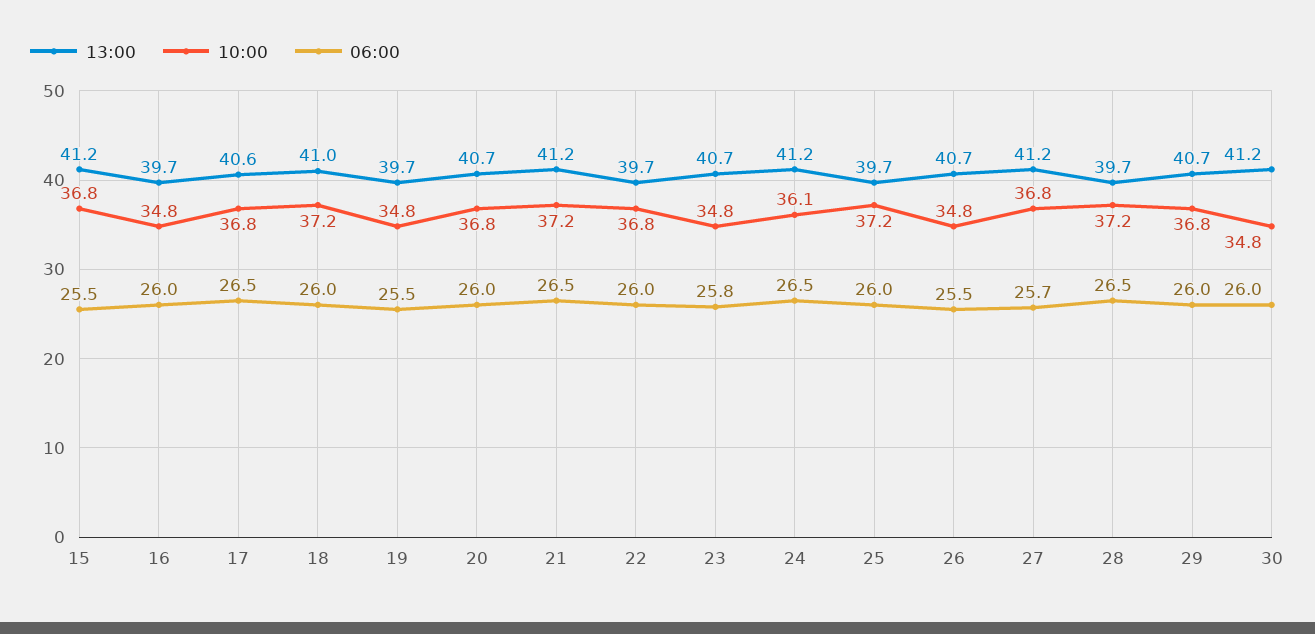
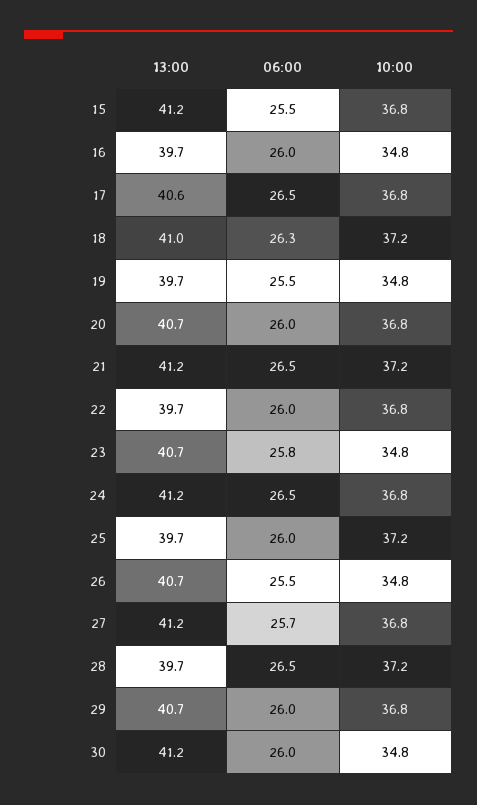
  {
    "13:00": {
      "15": 41.2,
      "16": 39.7,
      "17": 40.6,
      "18": 41,
      "19": 39.7,
      "20": 40.7,
      "21": 41.2,
      "22": 39.7,
      "23": 40.7,
      "24": 41.2,
      "25": 39.7,
      "26": 40.7,
      "27": 41.2,
      "28": 39.7,
      "29": 40.7,
      "30": 41.2
    },
    "10:00": {
      "15": 36.8,
      "16": 34.8,
      "17": 36.8,
      "18": 37.2,
      "19": 34.8,
      "20": 36.8,
      "21": 37.2,
      "22": 36.8,
      "23": 34.8,
-     "24": 36.1,
+     "24": 36.8,
      "25": 37.2,
      "26": 34.8,
      "27": 36.8,
      "28": 37.2,
      "29": 36.8,
      "30": 34.8
    },
    "06:00": {
      "15": 25.5,
      "16": 26,
      "17": 26.5,
-     "18": 26,
+     "18": 26.3,
      "19": 25.5,
      "20": 26,
      "21": 26.5,
      "22": 26,
      "23": 25.8,
      "24": 26.5,
      "25": 26,
      "26": 25.5,
      "27": 25.7,
      "28": 26.5,
      "29": 26,
      "30": 26
    }
  }

